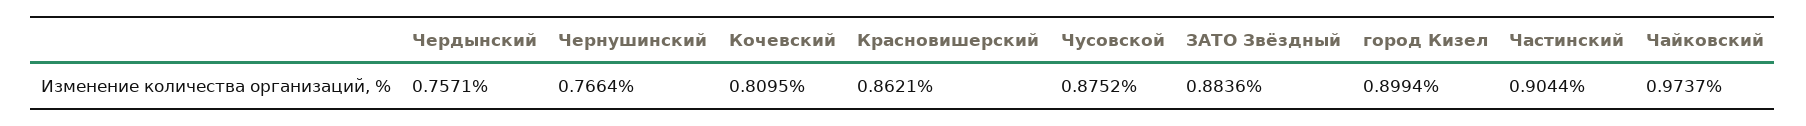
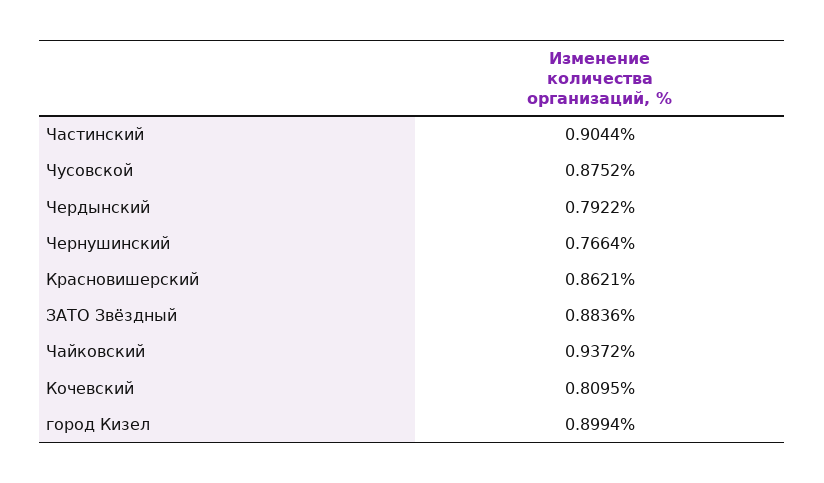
  {
-   "Чердынский": 0.7571,
+   "Чердынский": 0.7922,
    "Чернушинский": 0.7664,
    "Кочевский": 0.8095,
    "Красновишерский": 0.8621,
    "Чусовской": 0.8752,
    "ЗАТО Звёздный": 0.8836,
    "город Кизел": 0.8994,
    "Частинский": 0.9044,
-   "Чайковский": 0.9737
+   "Чайковский": 0.9372
  }

